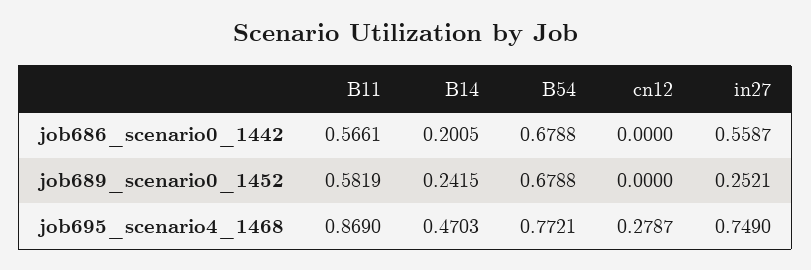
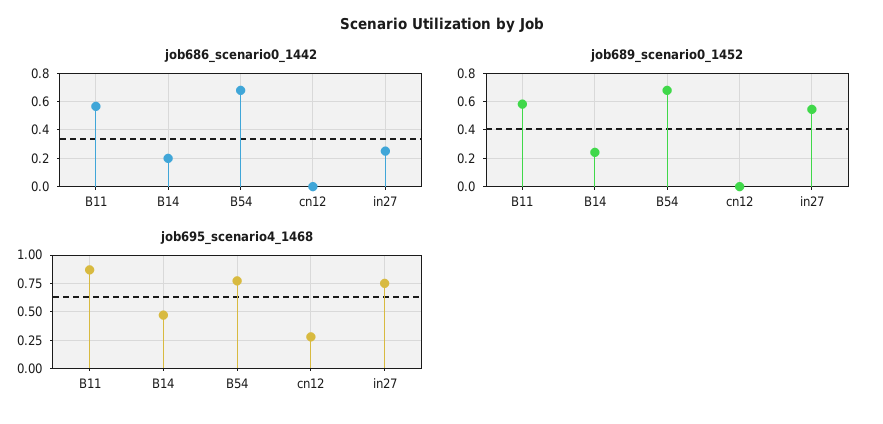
  {
    "job686_scenario0_1442": {
      "B11": 0.5661,
      "B14": 0.2005,
      "B54": 0.6788,
      "cn12": 0,
-     "in27": 0.5587
+     "in27": 0.25
    },
    "job689_scenario0_1452": {
      "B11": 0.5819,
      "B14": 0.2415,
      "B54": 0.6788,
      "cn12": 0,
-     "in27": 0.2521
+     "in27": 0.55
    },
    "job695_scenario4_1468": {
      "B11": 0.869,
      "B14": 0.4703,
      "B54": 0.7721,
      "cn12": 0.2787,
      "in27": 0.749
    }
  }

